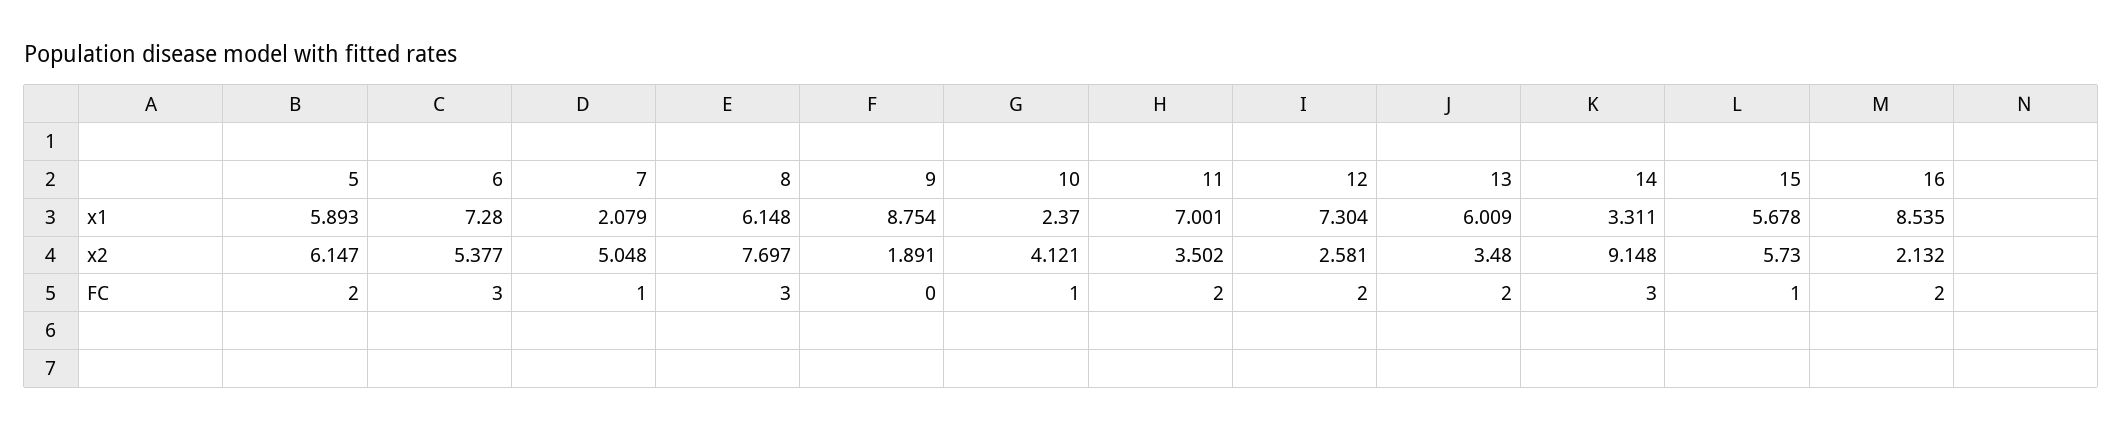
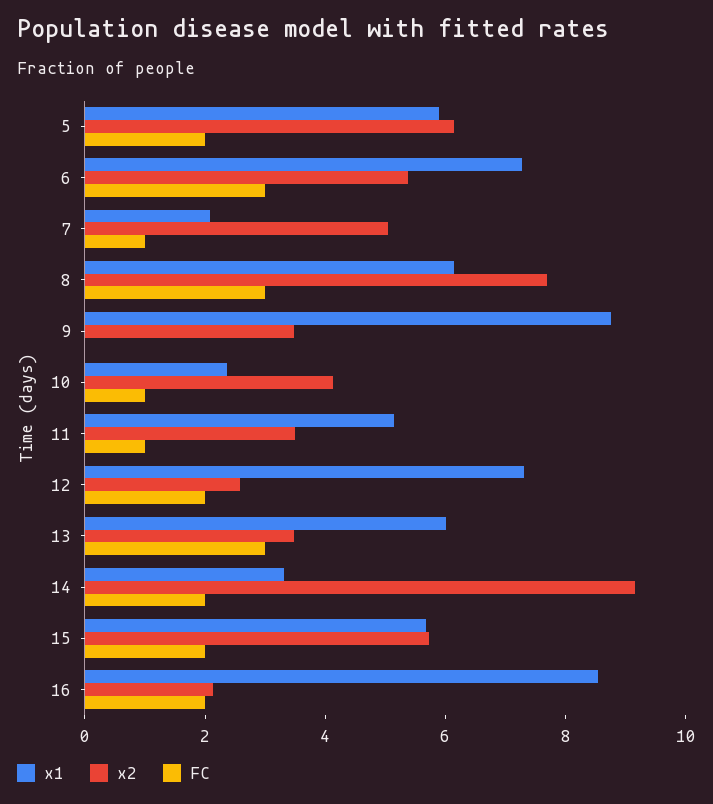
  {
    "x1": {
      "5": 5.893,
      "6": 7.28,
      "7": 2.079,
      "8": 6.148,
      "9": 8.754,
      "10": 2.37,
-     "11": 7.001,
+     "11": 5,
      "12": 7.304,
      "13": 6.009,
      "14": 3.311,
      "15": 5.678,
      "16": 8.535
    },
    "x2": {
      "5": 6.147,
      "6": 5.377,
      "7": 5.048,
      "8": 7.697,
-     "9": 1.891,
+     "9": 3.5,
      "10": 4.121,
      "11": 3.502,
      "12": 2.581,
      "13": 3.48,
      "14": 9.148,
      "15": 5.73,
      "16": 2.132
    },
    "FC": {
      "5": 2,
      "6": 3,
      "7": 1,
      "8": 3,
      "9": 0,
      "10": 1,
-     "11": 2,
+     "11": 1,
      "12": 2,
-     "13": 2,
+     "13": 3,
-     "14": 3,
+     "14": 2,
-     "15": 1,
+     "15": 2,
      "16": 2
    }
  }

